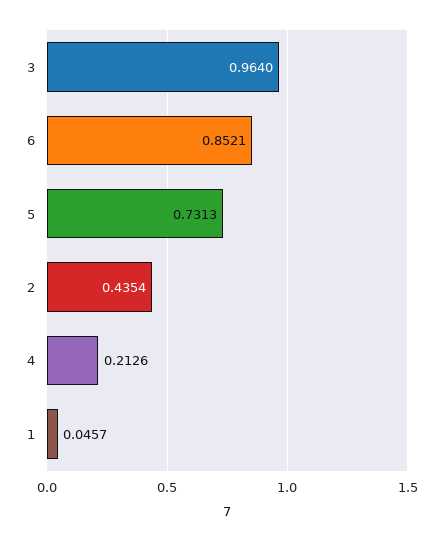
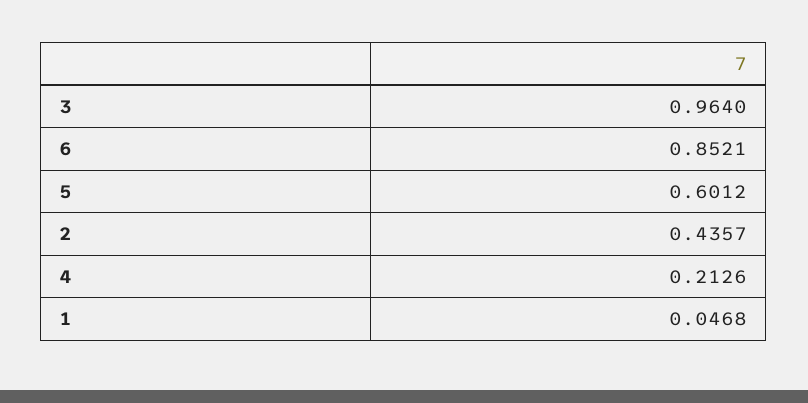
  {
    "3": 0.964,
    "6": 0.8521,
-   "5": 0.7313,
+   "5": 0.6012,
-   "2": 0.4354,
+   "2": 0.4357,
    "4": 0.2126,
-   "1": 0.0457
+   "1": 0.0468
  }

